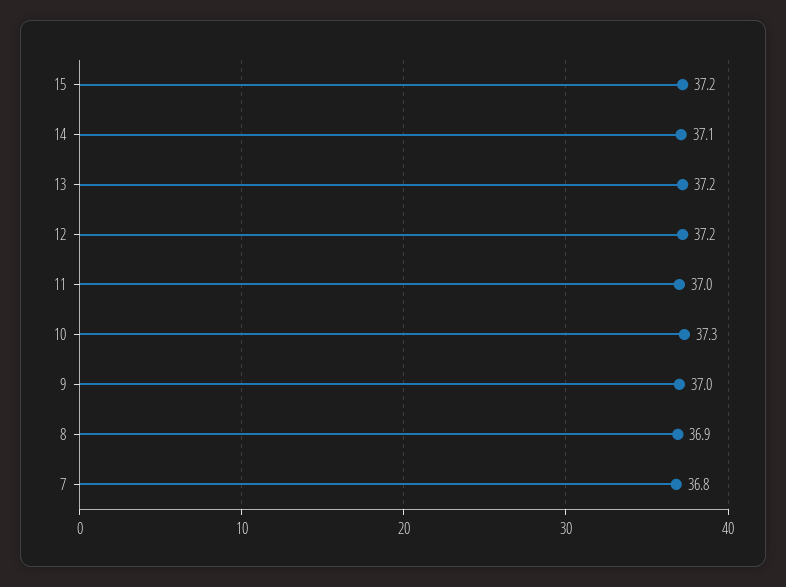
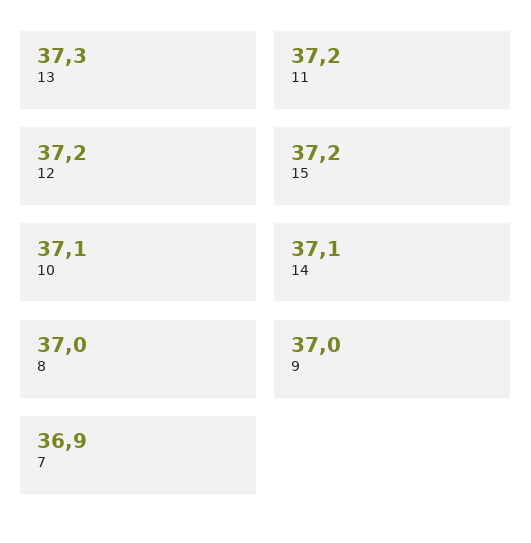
  {
    "15": 37.2,
    "14": 37.1,
-   "13": 37.2,
+   "13": 37.3,
    "12": 37.2,
-   "11": 37,
+   "11": 37.2,
-   "10": 37.3,
+   "10": 37.1,
    "9": 37,
-   "8": 36.9,
+   "8": 37,
-   "7": 36.8
+   "7": 36.9
  }

